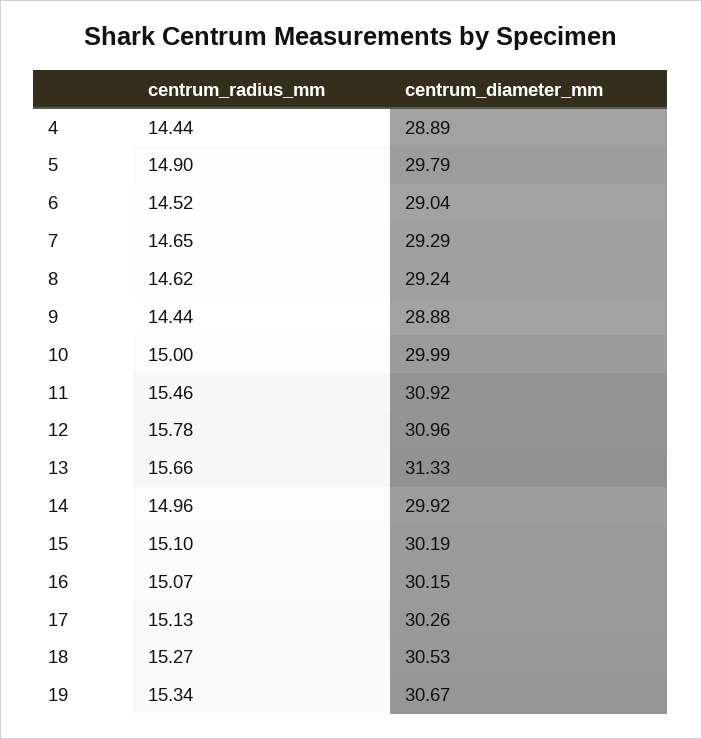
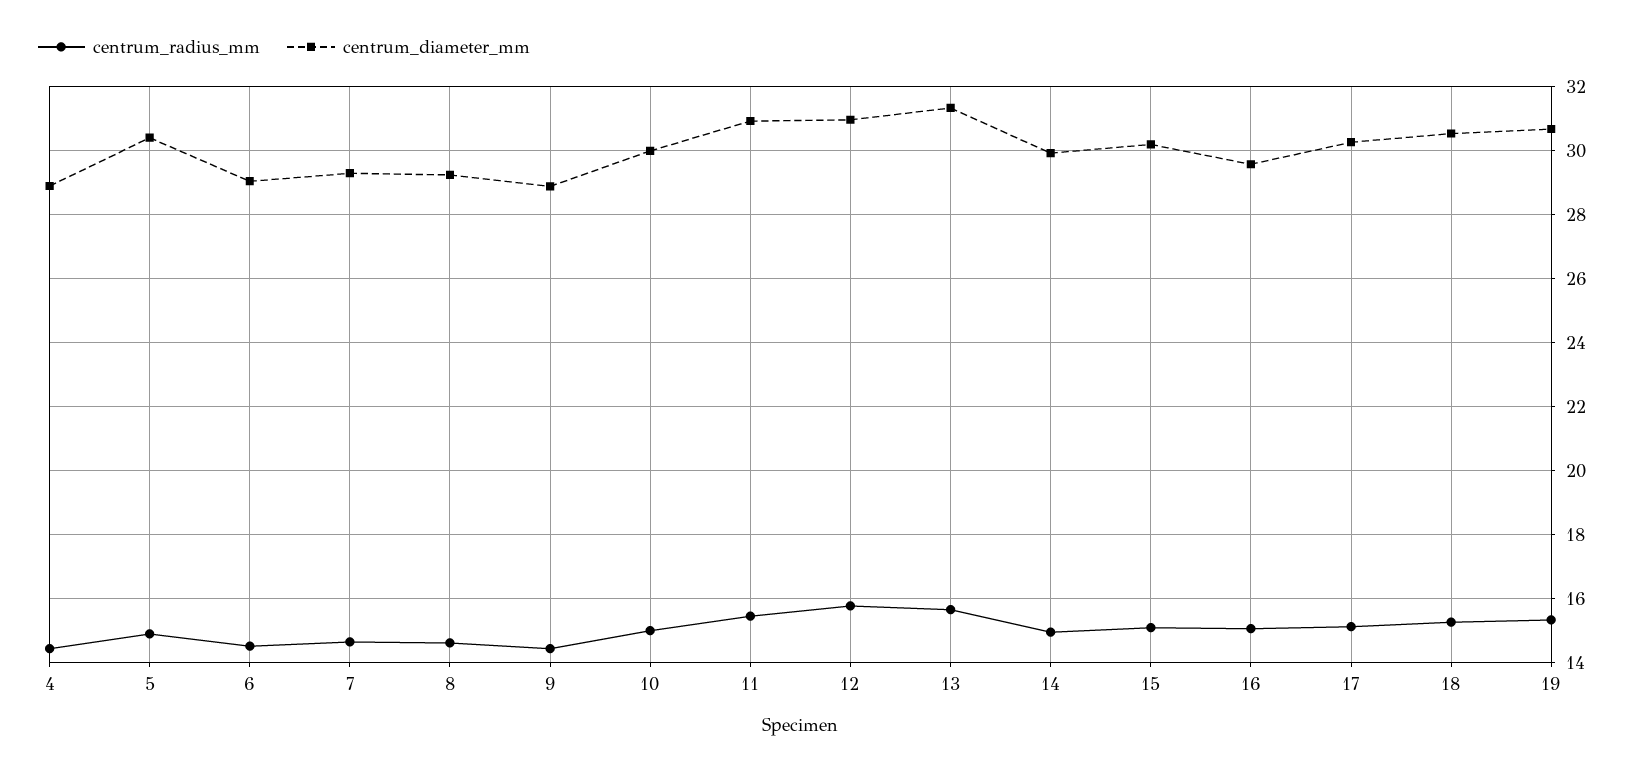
  {
    "centrum_radius_mm": {
      "4": 14.44,
      "5": 14.9,
      "6": 14.52,
      "7": 14.65,
      "8": 14.62,
      "9": 14.44,
      "10": 15,
      "11": 15.46,
      "12": 15.78,
      "13": 15.66,
      "14": 14.96,
      "15": 15.1,
      "16": 15.07,
      "17": 15.13,
      "18": 15.27,
      "19": 15.34
    },
    "centrum_diameter_mm": {
      "4": 28.89,
-     "5": 29.79,
+     "5": 30.4,
      "6": 29.04,
      "7": 29.29,
      "8": 29.24,
      "9": 28.88,
      "10": 29.99,
      "11": 30.92,
      "12": 30.96,
      "13": 31.33,
      "14": 29.92,
      "15": 30.19,
-     "16": 30.15,
+     "16": 29.6,
      "17": 30.26,
      "18": 30.53,
      "19": 30.67
    }
  }

